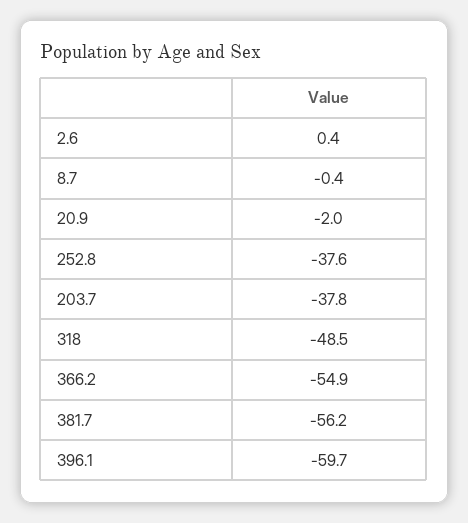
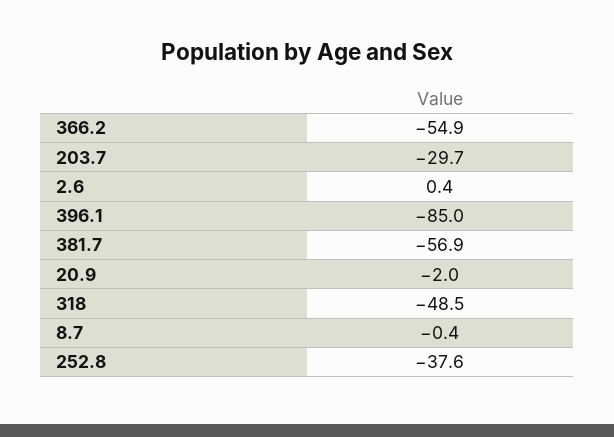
  {
    "2.6": 0.4,
    "8.7": -0.4,
    "20.9": -2,
    "252.8": -37.6,
-   "203.7": -37.8,
+   "203.7": -29.7,
    "318": -48.5,
    "366.2": -54.9,
-   "381.7": -56.2,
+   "381.7": -56.9,
-   "396.1": -59.7
+   "396.1": -85
  }

